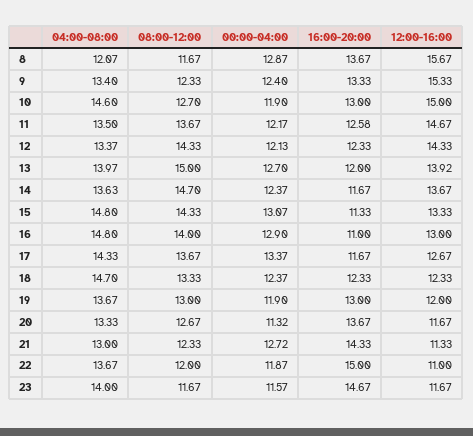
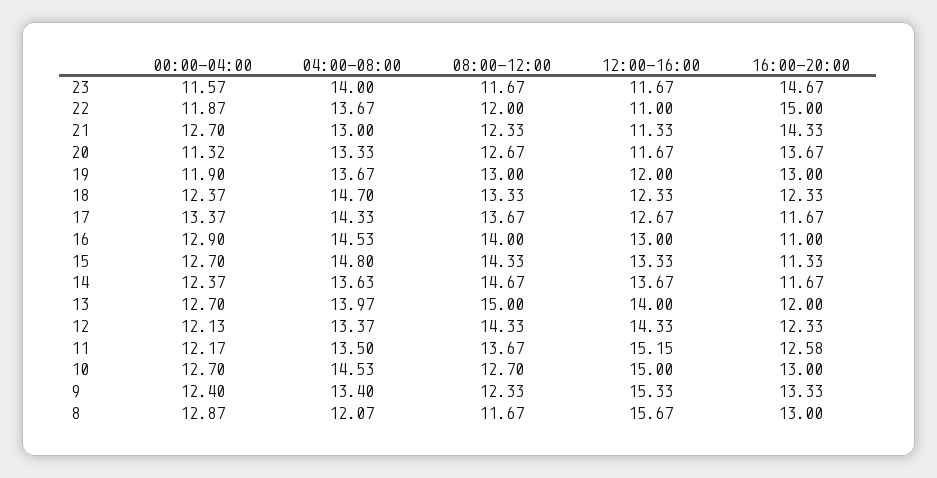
  {
    "04:00-08:00": {
      "8": 12.07,
      "9": 13.4,
-     "10": 14.6,
+     "10": 14.53,
      "11": 13.5,
      "12": 13.37,
      "13": 13.97,
      "14": 13.63,
      "15": 14.8,
-     "16": 14.8,
+     "16": 14.53,
      "17": 14.33,
      "18": 14.7,
      "19": 13.67,
      "20": 13.33,
      "21": 13,
      "22": 13.67,
      "23": 14
    },
    "08:00-12:00": {
      "8": 11.67,
      "9": 12.33,
      "10": 12.7,
      "11": 13.67,
      "12": 14.33,
      "13": 15,
-     "14": 14.7,
+     "14": 14.67,
      "15": 14.33,
      "16": 14,
      "17": 13.67,
      "18": 13.33,
      "19": 13,
      "20": 12.67,
      "21": 12.33,
      "22": 12,
      "23": 11.67
    },
    "00:00-04:00": {
      "8": 12.87,
      "9": 12.4,
-     "10": 11.9,
+     "10": 12.7,
      "11": 12.17,
      "12": 12.13,
      "13": 12.7,
      "14": 12.37,
-     "15": 13.07,
+     "15": 12.7,
      "16": 12.9,
      "17": 13.37,
      "18": 12.37,
      "19": 11.9,
      "20": 11.32,
-     "21": 12.72,
+     "21": 12.7,
      "22": 11.87,
      "23": 11.57
    },
    "16:00-20:00": {
-     "8": 13.67,
+     "8": 13,
      "9": 13.33,
      "10": 13,
      "11": 12.58,
      "12": 12.33,
      "13": 12,
      "14": 11.67,
      "15": 11.33,
      "16": 11,
      "17": 11.67,
      "18": 12.33,
      "19": 13,
      "20": 13.67,
      "21": 14.33,
      "22": 15,
      "23": 14.67
    },
    "12:00-16:00": {
      "8": 15.67,
      "9": 15.33,
      "10": 15,
-     "11": 14.67,
+     "11": 15.15,
      "12": 14.33,
-     "13": 13.92,
+     "13": 14,
      "14": 13.67,
      "15": 13.33,
      "16": 13,
      "17": 12.67,
      "18": 12.33,
      "19": 12,
      "20": 11.67,
      "21": 11.33,
      "22": 11,
      "23": 11.67
    }
  }

